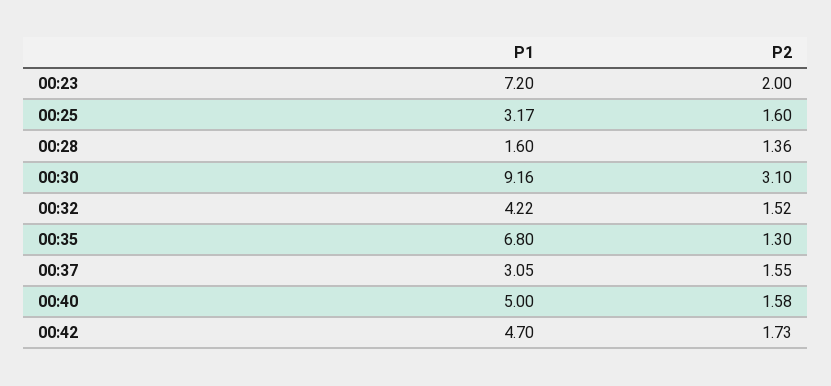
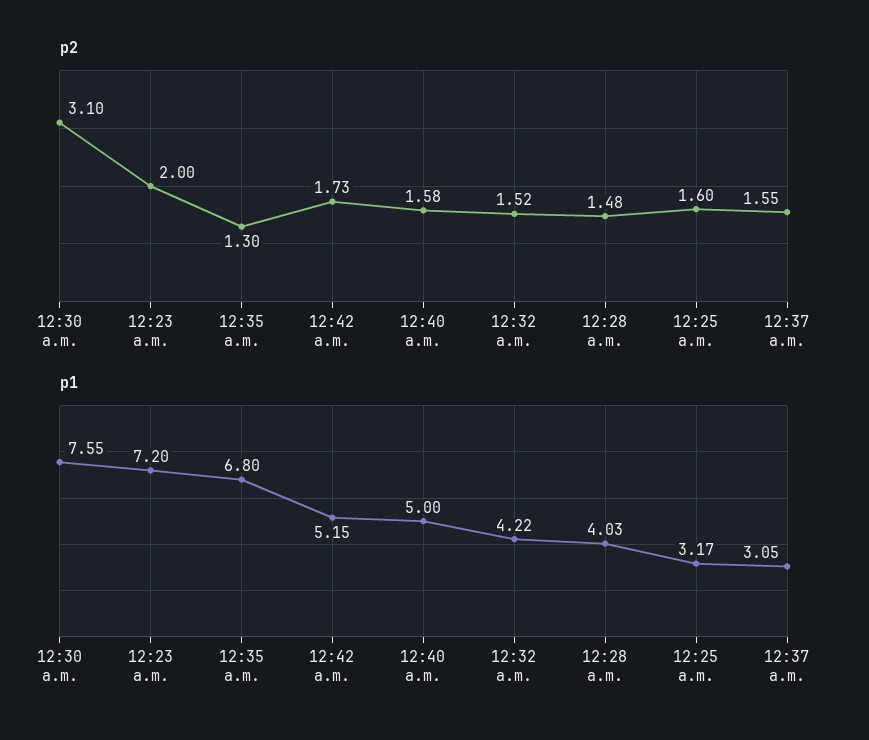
  {
    "P1": {
      "00:23": 7.2,
      "00:25": 3.17,
-     "00:28": 1.6,
+     "00:28": 4.03,
-     "00:30": 9.16,
+     "00:30": 7.55,
      "00:32": 4.22,
      "00:35": 6.8,
      "00:37": 3.05,
      "00:40": 5,
-     "00:42": 4.7
+     "00:42": 5.15
    },
    "P2": {
      "00:23": 2,
      "00:25": 1.6,
-     "00:28": 1.36,
+     "00:28": 1.48,
      "00:30": 3.1,
      "00:32": 1.52,
      "00:35": 1.3,
      "00:37": 1.55,
      "00:40": 1.58,
      "00:42": 1.73
    }
  }

